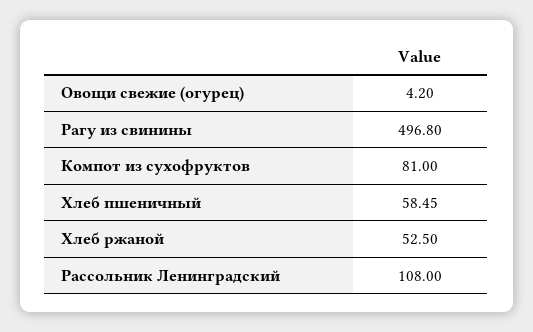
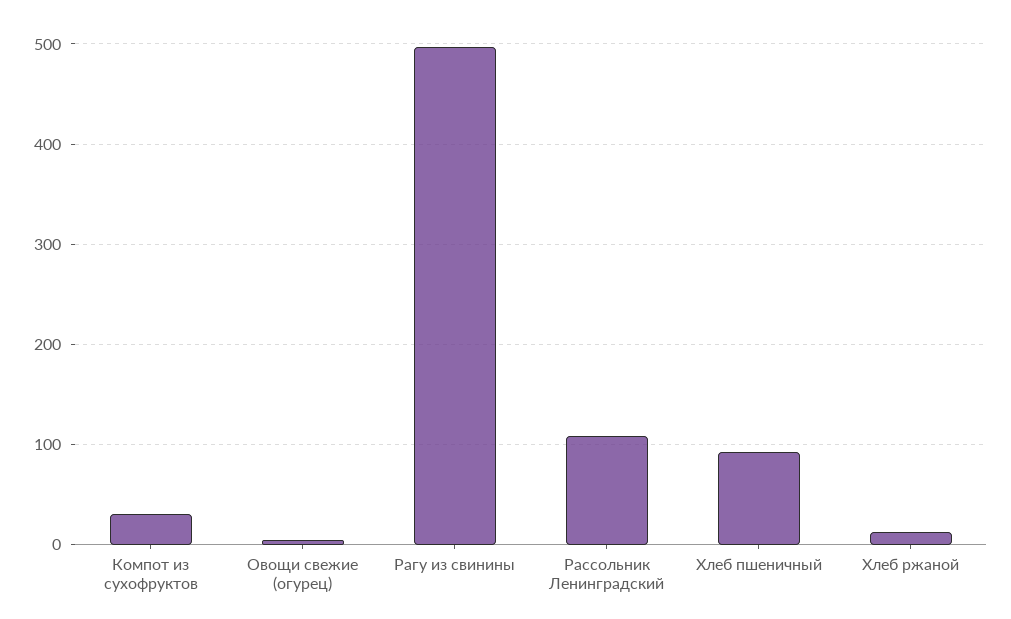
  {
    "Овощи свежие (огурец)": 4.2,
    "Рагу из свинины": 496.8,
-   "Компот из сухофруктов": 81,
+   "Компот из сухофруктов": 30,
-   "Хлеб пшеничный": 58.45,
+   "Хлеб пшеничный": 90,
-   "Хлеб ржаной": 52.5,
+   "Хлеб ржаной": 10,
    "Рассольник Ленинградский": 108
  }

